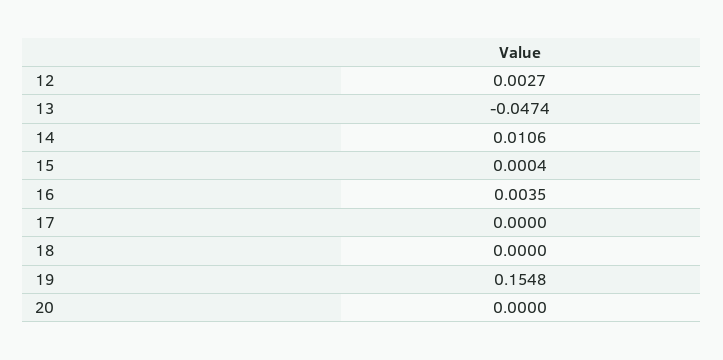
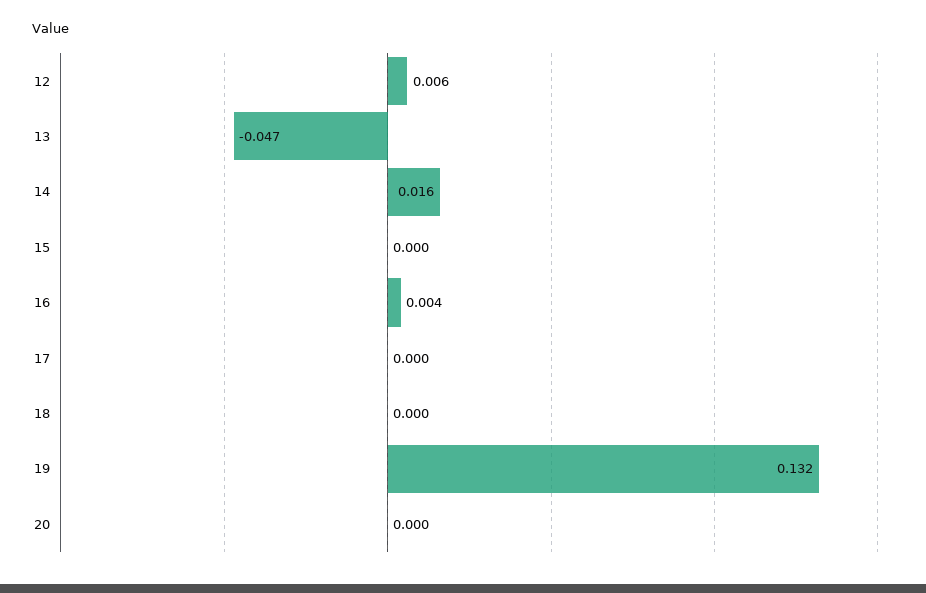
  {
-   "12": 0.0027,
+   "12": 0.006,
    "13": -0.0474,
-   "14": 0.0106,
+   "14": 0.016,
    "15": 0.0004,
    "16": 0.0035,
    "17": 0,
    "18": 0,
-   "19": 0.1548,
+   "19": 0.132,
    "20": 0
  }

